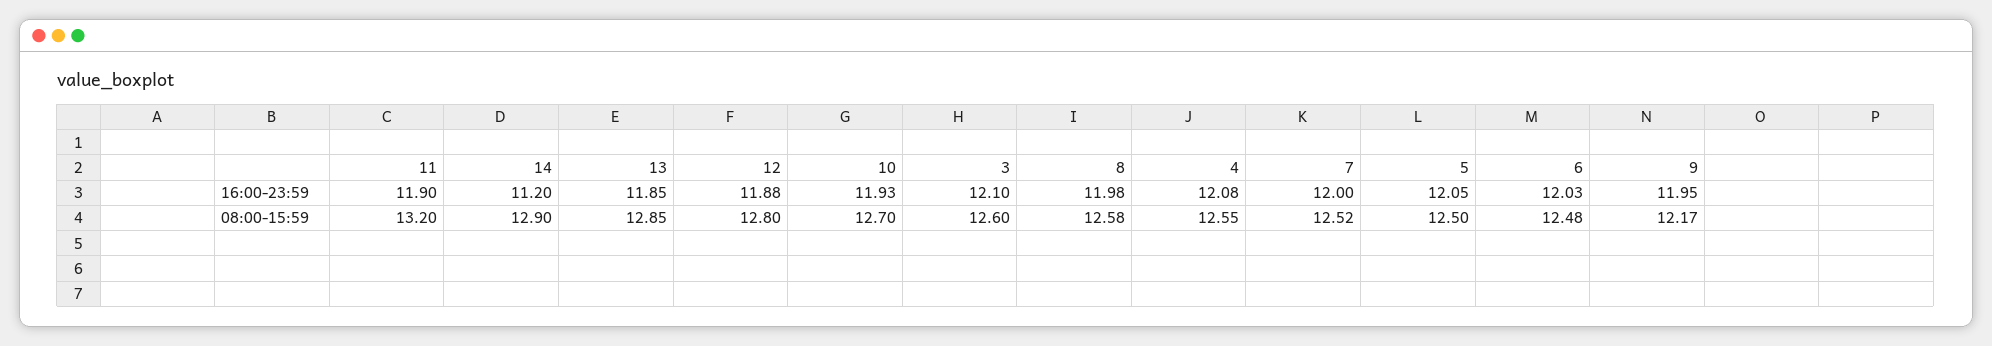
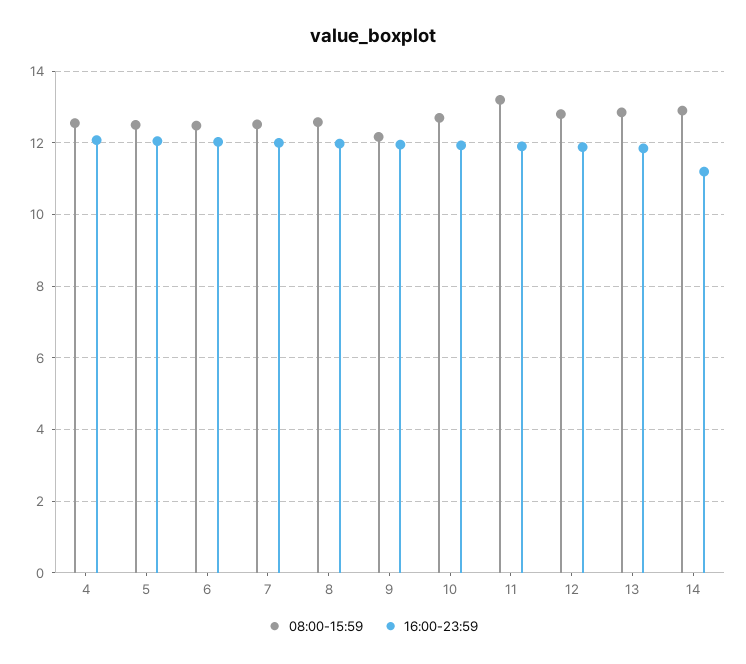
  {
    "16:00-23:59": {
      "11": 11.9,
      "14": 11.2,
      "13": 11.85,
      "12": 11.88,
      "10": 11.93,
-     "3": 12.1,
      "8": 11.98,
      "4": 12.08,
      "7": 12,
      "5": 12.05,
      "6": 12.03,
      "9": 11.95
    },
    "08:00-15:59": {
      "11": 13.2,
      "14": 12.9,
      "13": 12.85,
      "12": 12.8,
      "10": 12.7,
-     "3": 12.6,
      "8": 12.58,
      "4": 12.55,
      "7": 12.52,
      "5": 12.5,
      "6": 12.48,
      "9": 12.17
    }
  }

